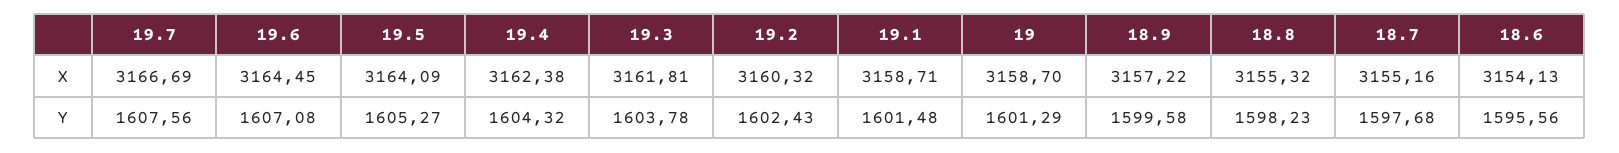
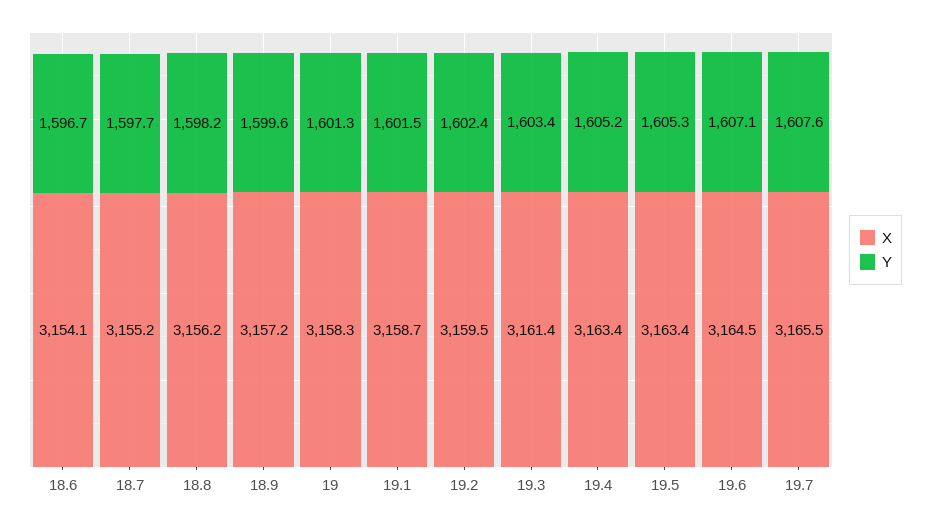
  {
    "X": {
-     "19.7": 3166.69,
+     "19.7": 3165.5,
      "19.6": 3164.45,
-     "19.5": 3164.09,
+     "19.5": 3163.4,
-     "19.4": 3162.38,
+     "19.4": 3163.4,
-     "19.3": 3161.81,
+     "19.3": 3161.4,
-     "19.2": 3160.32,
+     "19.2": 3159.5,
      "19.1": 3158.71,
-     "19": 3158.7,
+     "19": 3158.3,
      "18.9": 3157.22,
-     "18.8": 3155.32,
+     "18.8": 3156.2,
      "18.7": 3155.16,
      "18.6": 3154.13
    },
    "Y": {
      "19.7": 1607.56,
      "19.6": 1607.08,
      "19.5": 1605.27,
-     "19.4": 1604.32,
+     "19.4": 1605.2,
-     "19.3": 1603.78,
+     "19.3": 1603.4,
      "19.2": 1602.43,
      "19.1": 1601.48,
      "19": 1601.29,
      "18.9": 1599.58,
      "18.8": 1598.23,
      "18.7": 1597.68,
-     "18.6": 1595.56
+     "18.6": 1596.7
    }
  }

